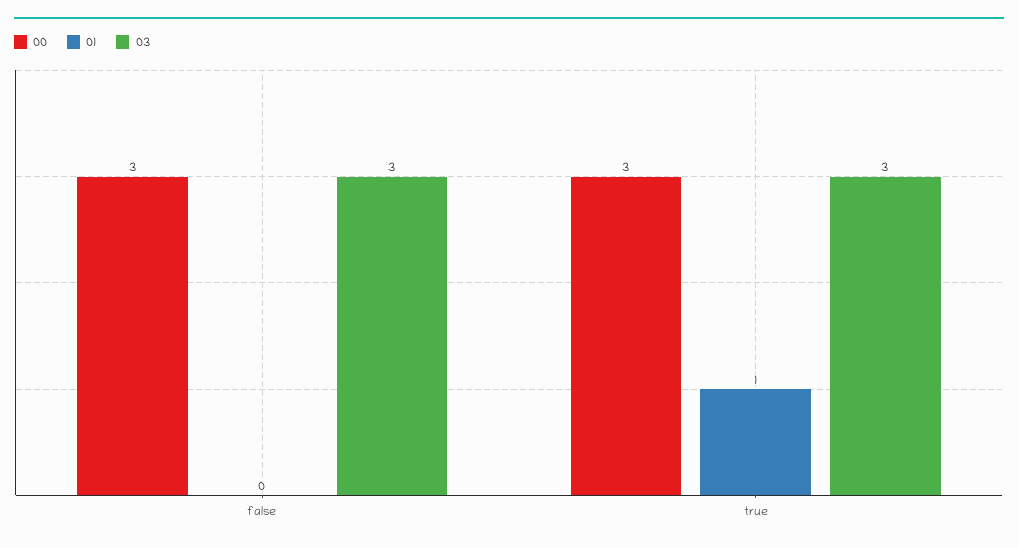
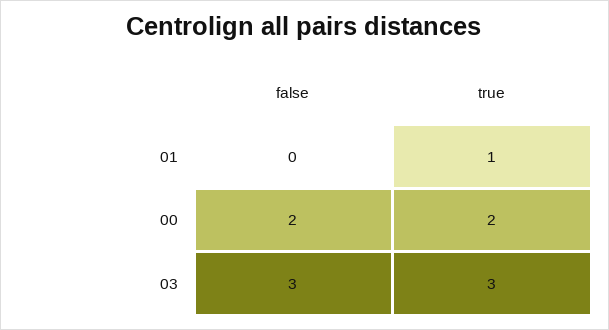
  {
    "00": {
-     "false": 3,
+     "false": 2,
-     "true": 3
+     "true": 2
    },
    "01": {
      "false": 0,
      "true": 1
    },
    "03": {
      "false": 3,
      "true": 3
    }
  }

